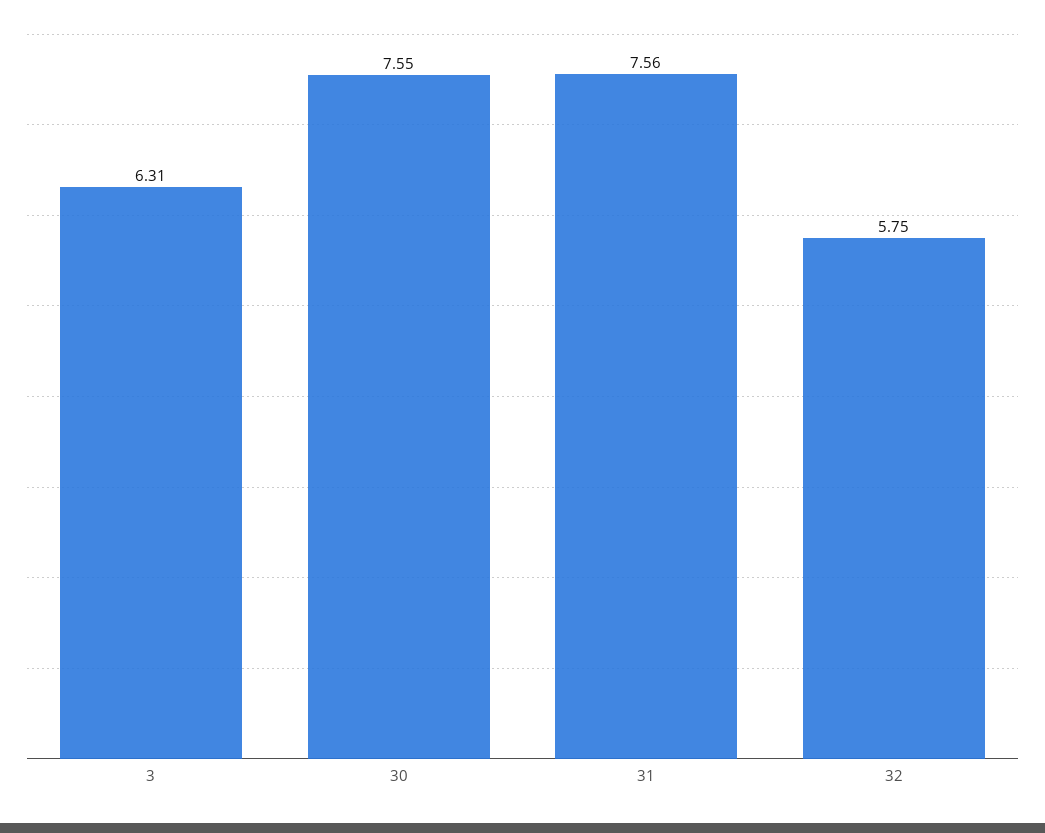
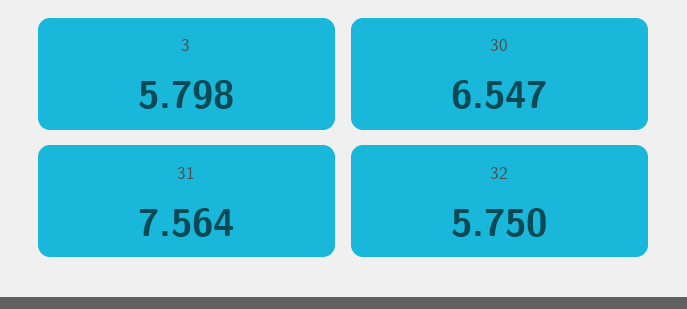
  {
-   "3": 6.31,
+   "3": 5.798,
-   "30": 7.55,
+   "30": 6.547,
    "31": 7.564,
    "32": 5.75
  }

